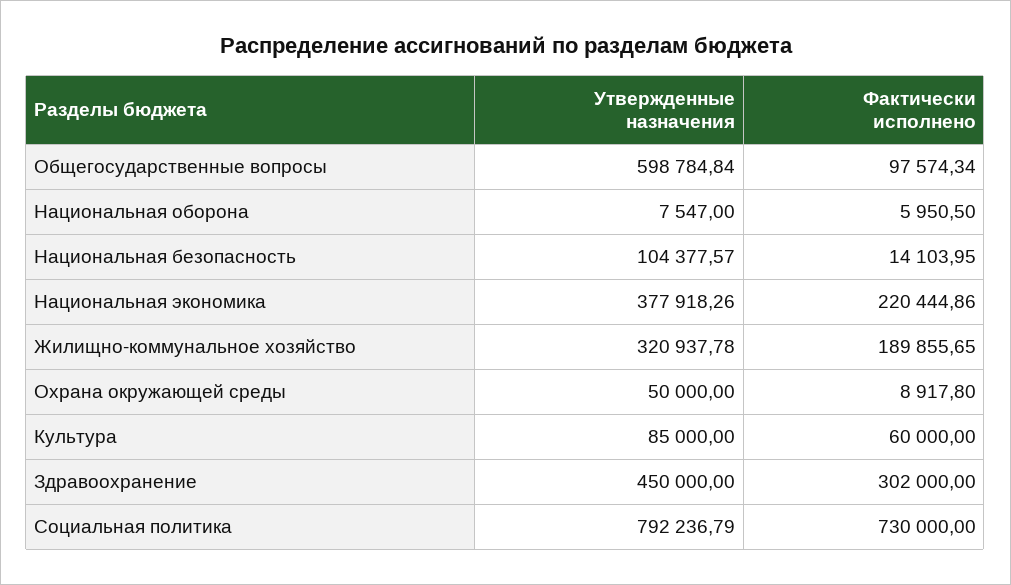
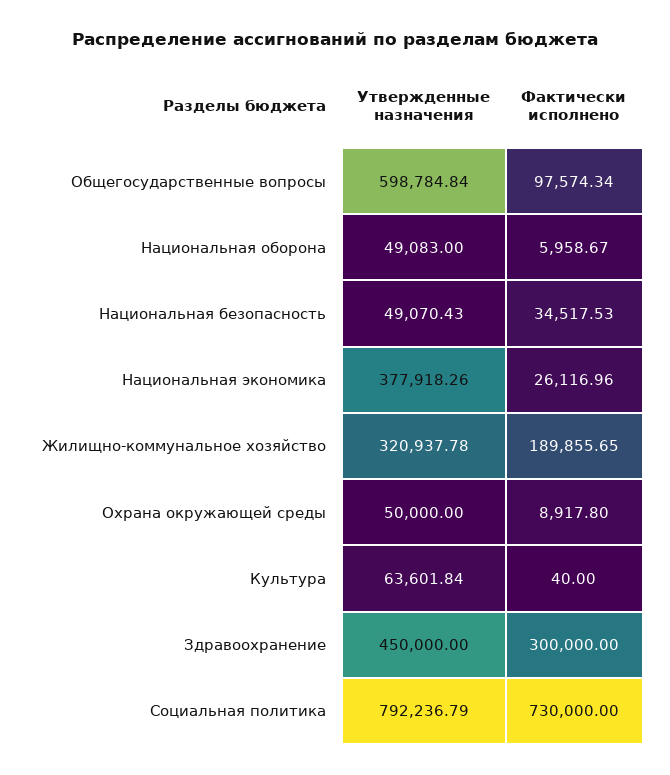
  {
    "Утвержденные назначения": {
      "Общегосударственные вопросы": 598784.84,
-     "Национальная оборона": 7547,
+     "Национальная оборона": 49083,
-     "Национальная безопасность": 104377.57,
+     "Национальная безопасность": 49070.43,
      "Национальная экономика": 377918.26,
      "Жилищно-коммунальное хозяйство": 320937.78,
      "Охрана окружающей среды": 50000,
-     "Культура": 85000,
+     "Культура": 63601.84,
      "Здравоохранение": 450000,
      "Социальная политика": 792236.79
    },
    "Фактически исполнено": {
      "Общегосударственные вопросы": 97574.34,
-     "Национальная оборона": 5950.5,
+     "Национальная оборона": 5958.67,
-     "Национальная безопасность": 14103.95,
+     "Национальная безопасность": 34517.53,
-     "Национальная экономика": 220444.86,
+     "Национальная экономика": 26116.96,
      "Жилищно-коммунальное хозяйство": 189855.65,
      "Охрана окружающей среды": 8917.8,
-     "Культура": 60000,
+     "Культура": 40,
-     "Здравоохранение": 302000,
+     "Здравоохранение": 300000,
      "Социальная политика": 730000
    }
  }

